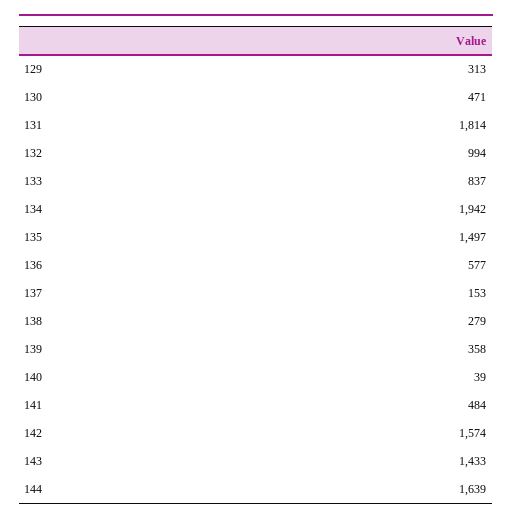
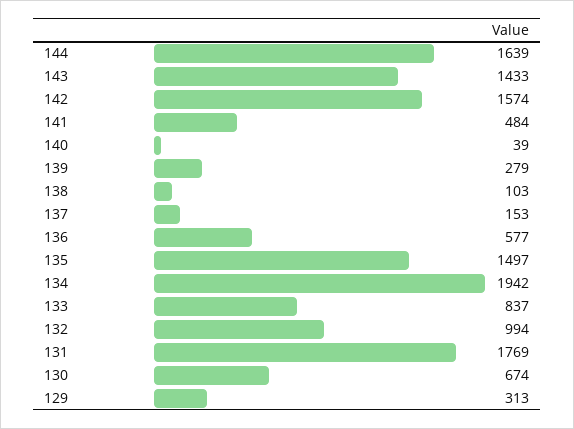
  {
    "129": 313,
-   "130": 471,
+   "130": 674,
-   "131": 1814,
+   "131": 1769,
    "132": 994,
    "133": 837,
    "134": 1942,
    "135": 1497,
    "136": 577,
    "137": 153,
-   "138": 279,
+   "138": 103,
-   "139": 358,
+   "139": 279,
    "140": 39,
    "141": 484,
    "142": 1574,
    "143": 1433,
    "144": 1639
  }

